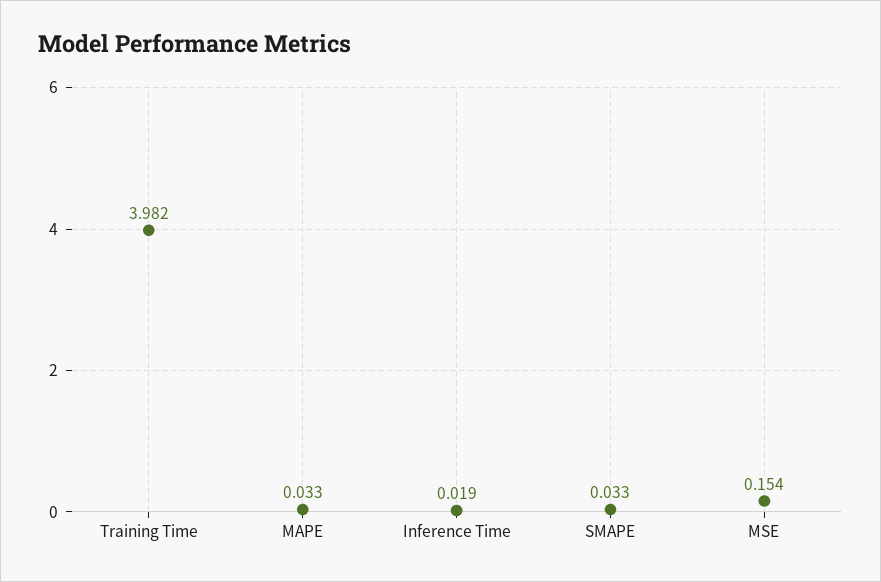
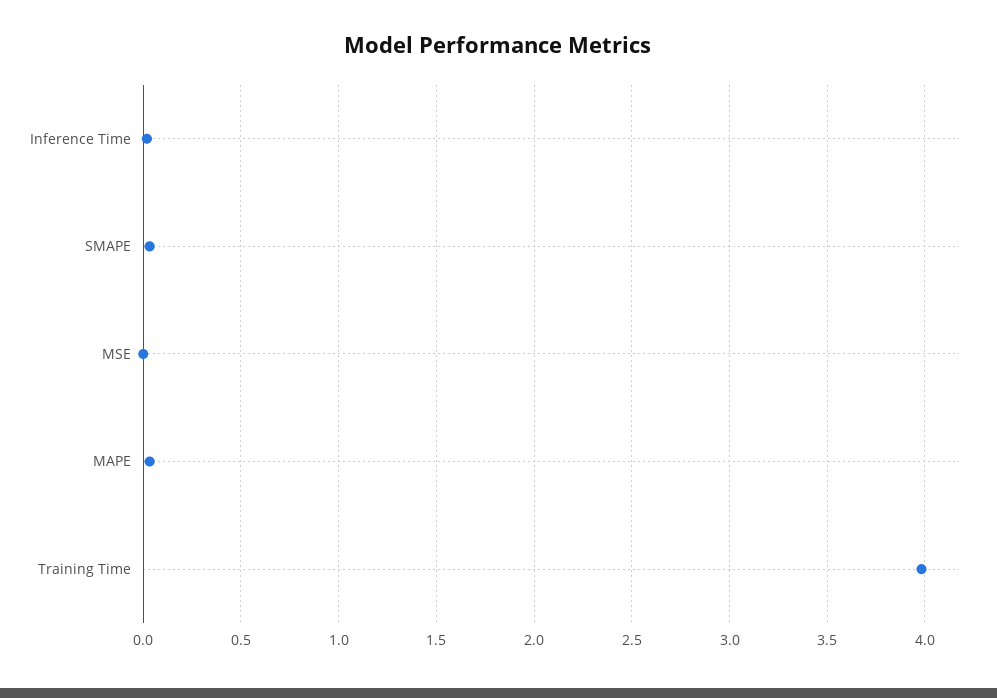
  {
    "Training Time": 3.982,
    "MAPE": 0.033,
    "Inference Time": 0.019,
    "SMAPE": 0.033,
-   "MSE": 0.154
+   "MSE": 0
  }

